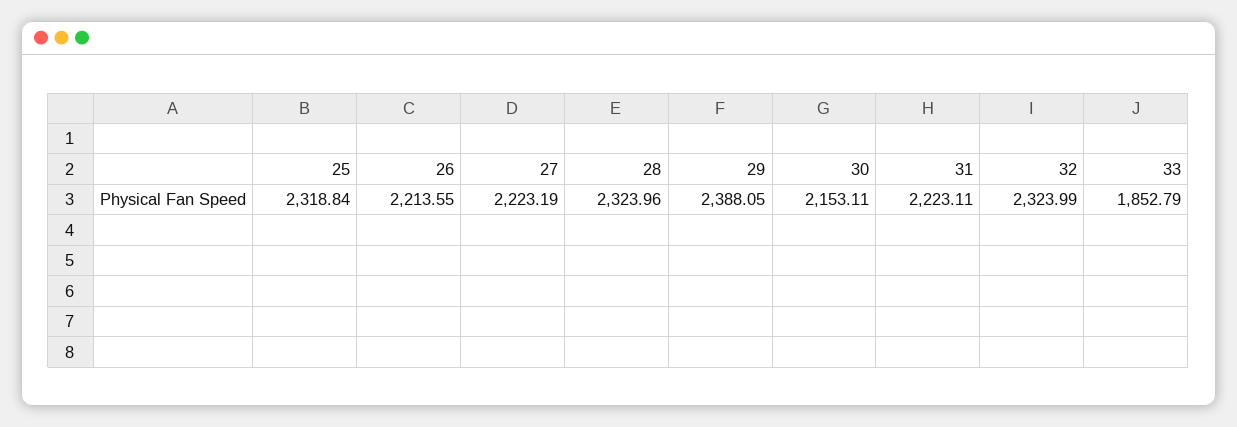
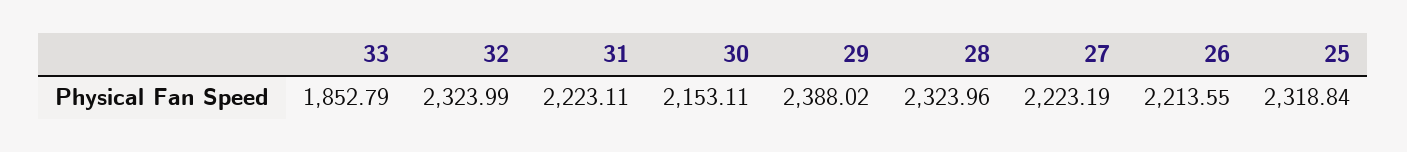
  {
    "25": 2318.84,
    "26": 2213.55,
    "27": 2223.19,
    "28": 2323.96,
-   "29": 2388.05,
+   "29": 2388.02,
    "30": 2153.11,
    "31": 2223.11,
    "32": 2323.99,
    "33": 1852.79
  }

